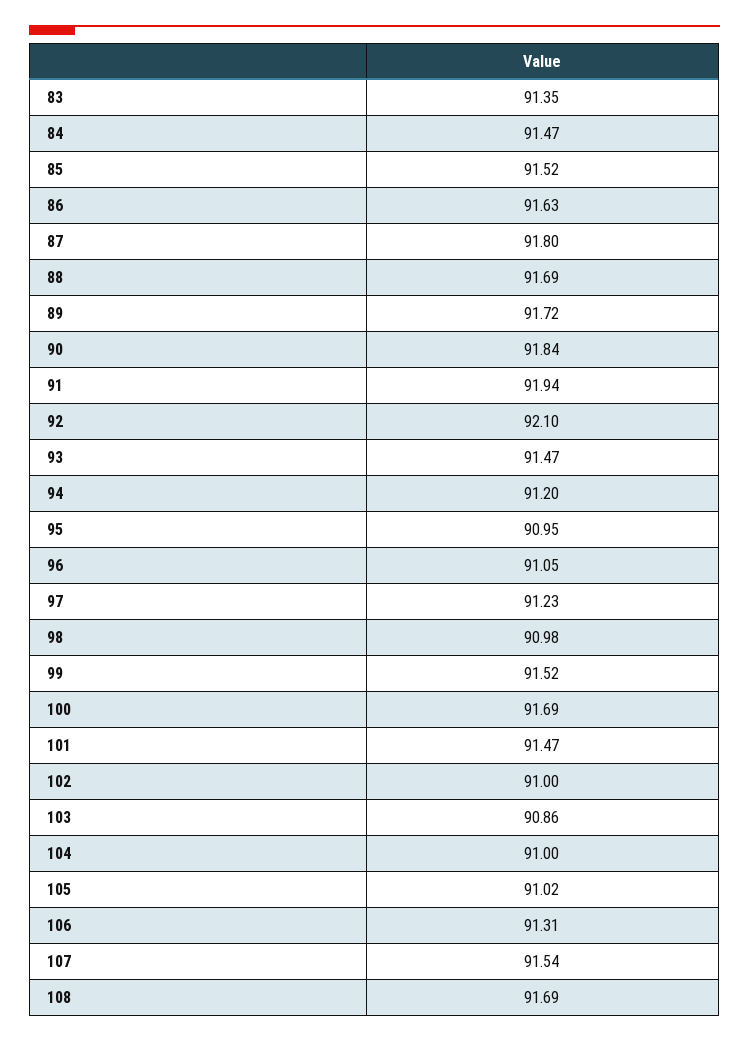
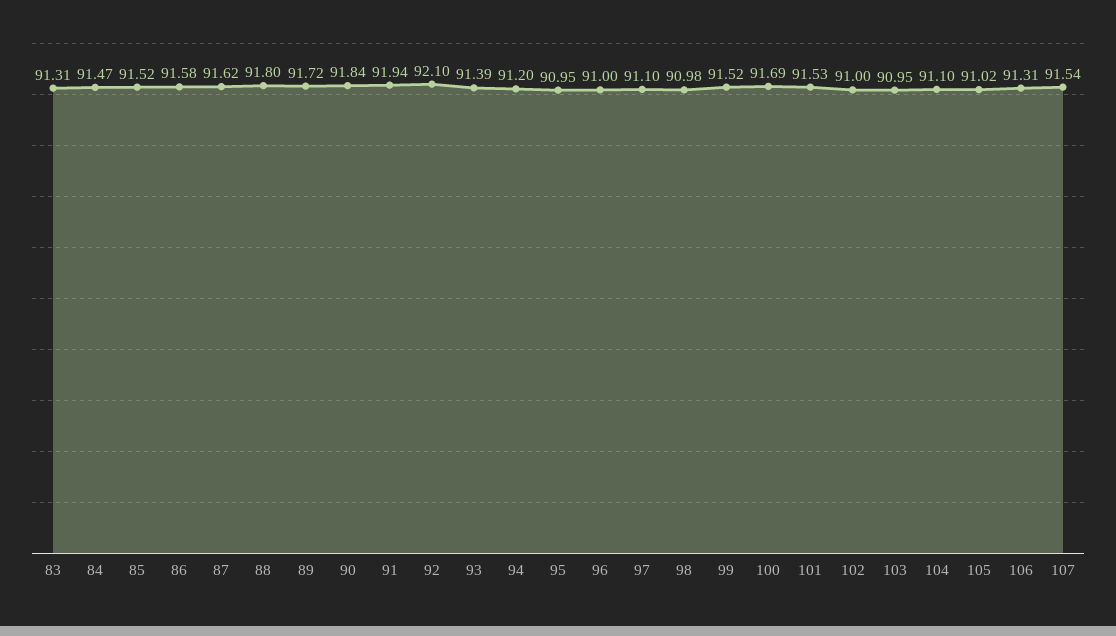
  {
-   "83": 91.35,
+   "83": 91.31,
    "84": 91.47,
    "85": 91.52,
-   "86": 91.63,
+   "86": 91.58,
-   "87": 91.8,
+   "87": 91.62,
-   "88": 91.69,
+   "88": 91.8,
    "89": 91.72,
    "90": 91.84,
    "91": 91.94,
    "92": 92.1,
-   "93": 91.47,
+   "93": 91.39,
    "94": 91.2,
    "95": 90.95,
-   "96": 91.05,
+   "96": 91,
-   "97": 91.23,
+   "97": 91.1,
    "98": 90.98,
    "99": 91.52,
    "100": 91.69,
-   "101": 91.47,
+   "101": 91.53,
    "102": 91,
-   "103": 90.86,
+   "103": 90.95,
-   "104": 91,
+   "104": 91.1,
    "105": 91.02,
    "106": 91.31,
-   "107": 91.54,
+   "107": 91.54
-   "108": 91.69
  }

